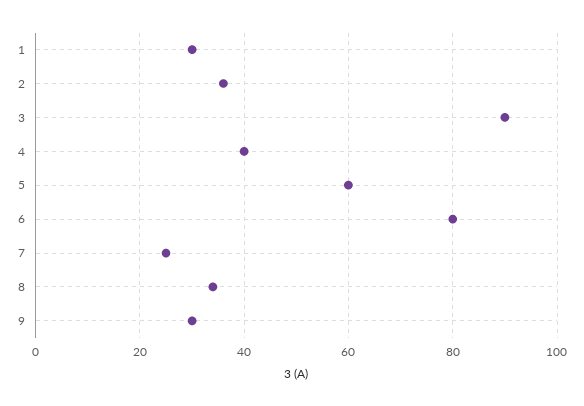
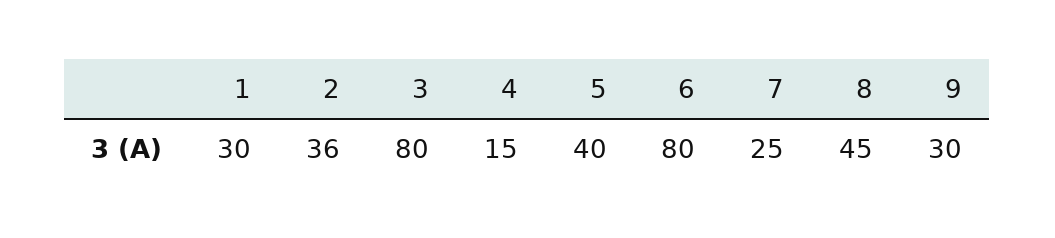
  {
    "1": 30,
    "2": 36,
-   "3": 90,
+   "3": 80,
-   "4": 40,
+   "4": 15,
-   "5": 60,
+   "5": 40,
    "6": 80,
    "7": 25,
-   "8": 35,
+   "8": 45,
    "9": 30
  }

